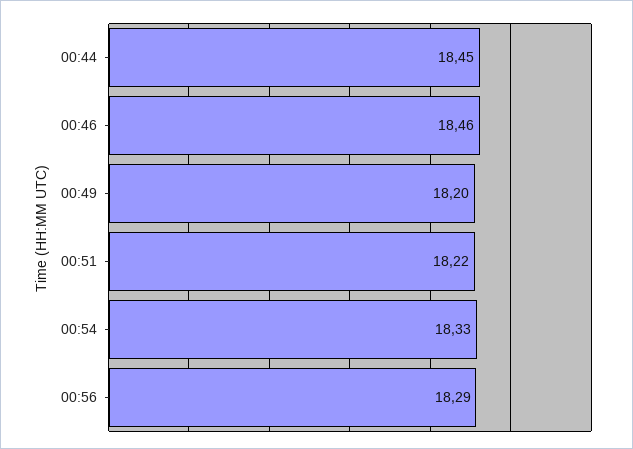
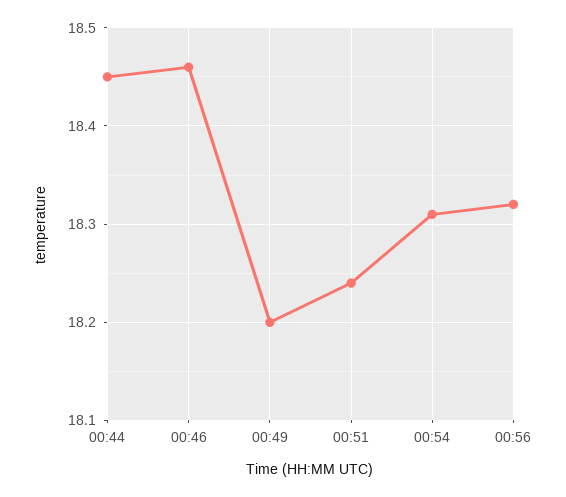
  {
    "00:44": 18.45,
    "00:46": 18.46,
    "00:49": 18.2,
-   "00:51": 18.22,
+   "00:51": 18.24,
-   "00:54": 18.33,
+   "00:54": 18.31,
-   "00:56": 18.29
+   "00:56": 18.32
  }

